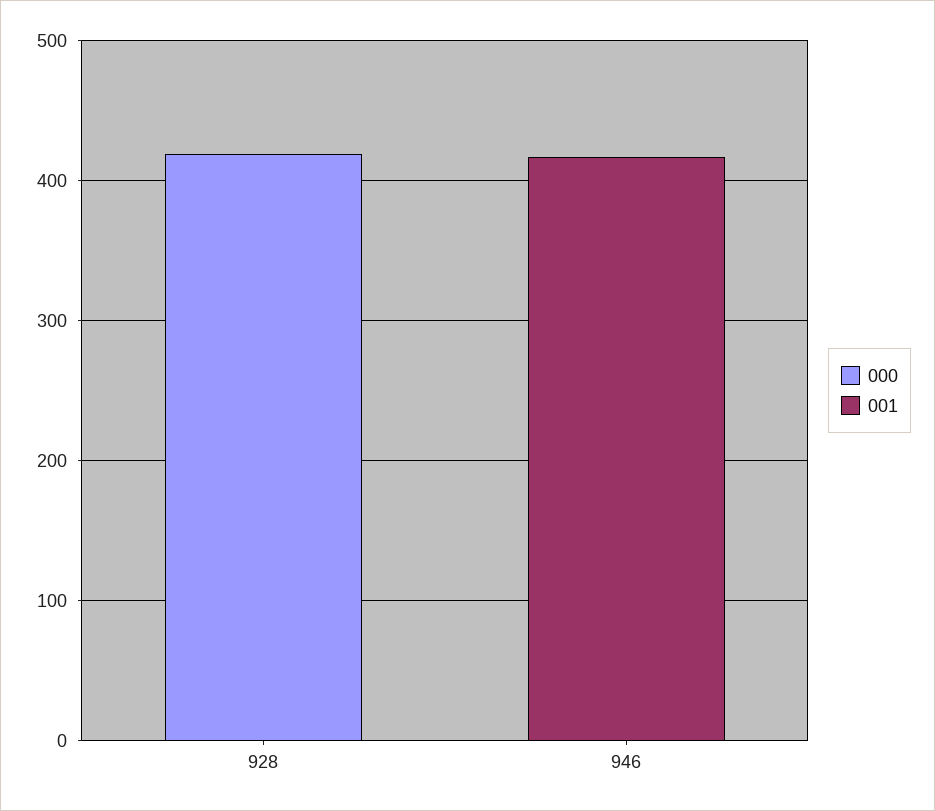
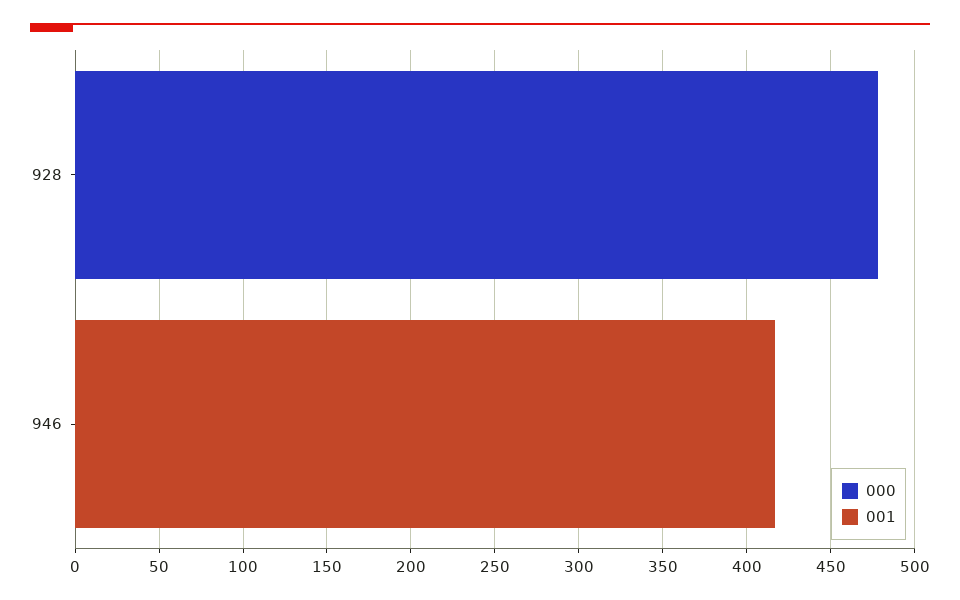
  {
    "000": {
-     "928": 420,
+     "928": 480,
      "946": 0
    },
    "001": {
      "928": 0,
      "946": 420
    }
  }

